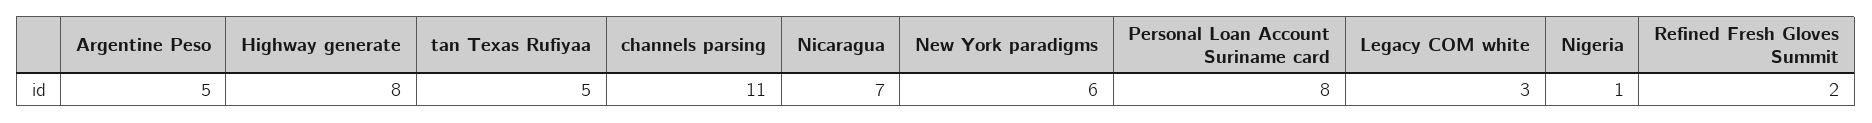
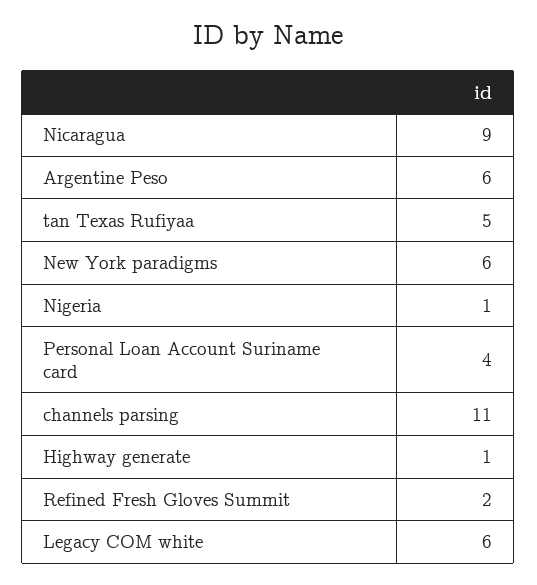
  {
-   "Argentine Peso": 5,
+   "Argentine Peso": 6,
-   "Highway generate": 8,
+   "Highway generate": 1,
    "tan Texas Rufiyaa": 5,
    "channels parsing": 11,
-   "Nicaragua": 7,
+   "Nicaragua": 9,
    "New York paradigms": 6,
-   "Personal Loan Account Suriname card": 8,
+   "Personal Loan Account Suriname card": 4,
-   "Legacy COM white": 3,
+   "Legacy COM white": 6,
    "Nigeria": 1,
    "Refined Fresh Gloves Summit": 2
  }

